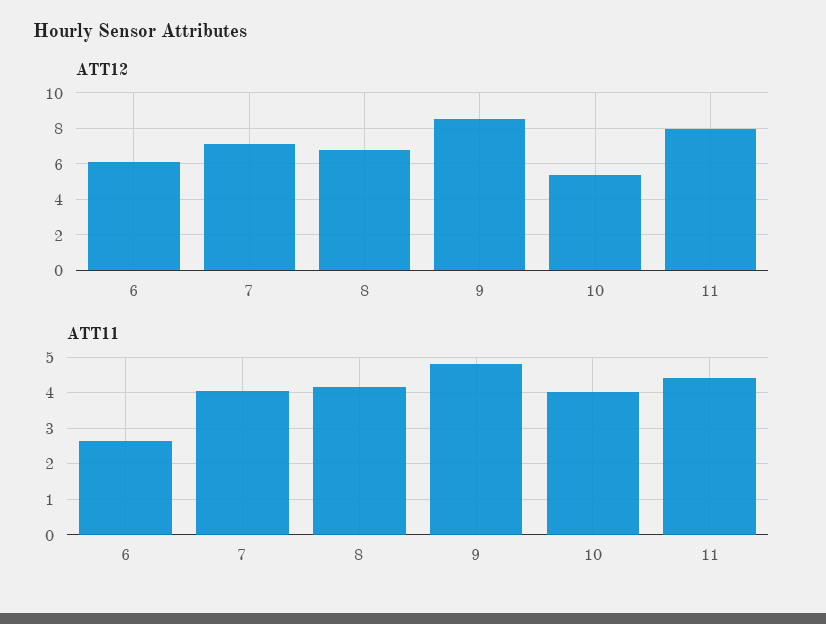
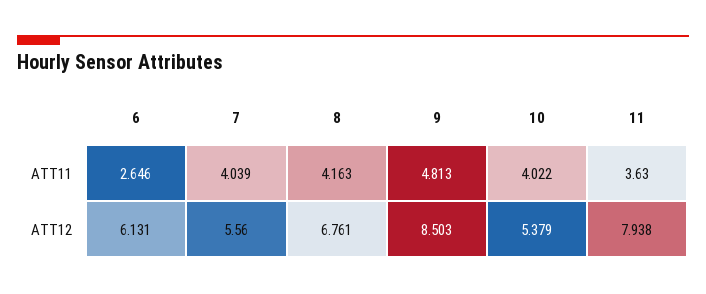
  {
    "ATT12": {
      "6": 6.131,
-     "7": 7,
+     "7": 5.56,
      "8": 6.761,
      "9": 8.503,
      "10": 5.379,
      "11": 7.938
    },
    "ATT11": {
      "6": 2.646,
      "7": 4.039,
      "8": 4.163,
      "9": 4.813,
      "10": 4.022,
-     "11": 4.4
+     "11": 3.63
    }
  }

